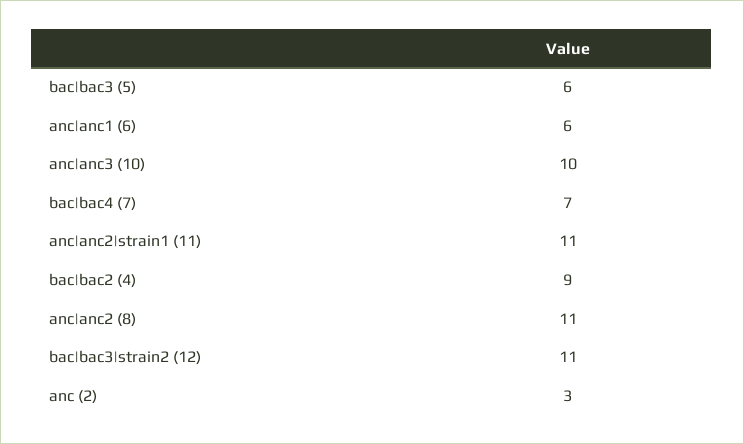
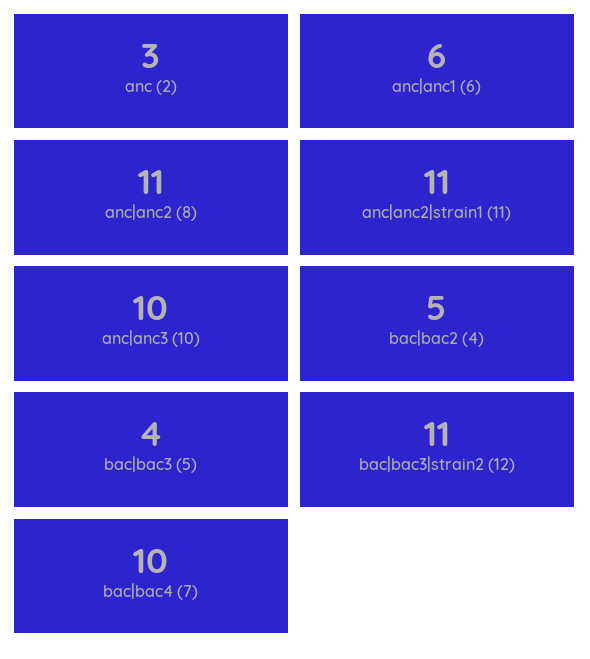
  {
-   "bac|bac3 (5)": 6,
+   "bac|bac3 (5)": 4,
    "anc|anc1 (6)": 6,
    "anc|anc3 (10)": 10,
-   "bac|bac4 (7)": 7,
+   "bac|bac4 (7)": 10,
    "anc|anc2|strain1 (11)": 11,
-   "bac|bac2 (4)": 9,
+   "bac|bac2 (4)": 5,
    "anc|anc2 (8)": 11,
    "bac|bac3|strain2 (12)": 11,
    "anc (2)": 3
  }

